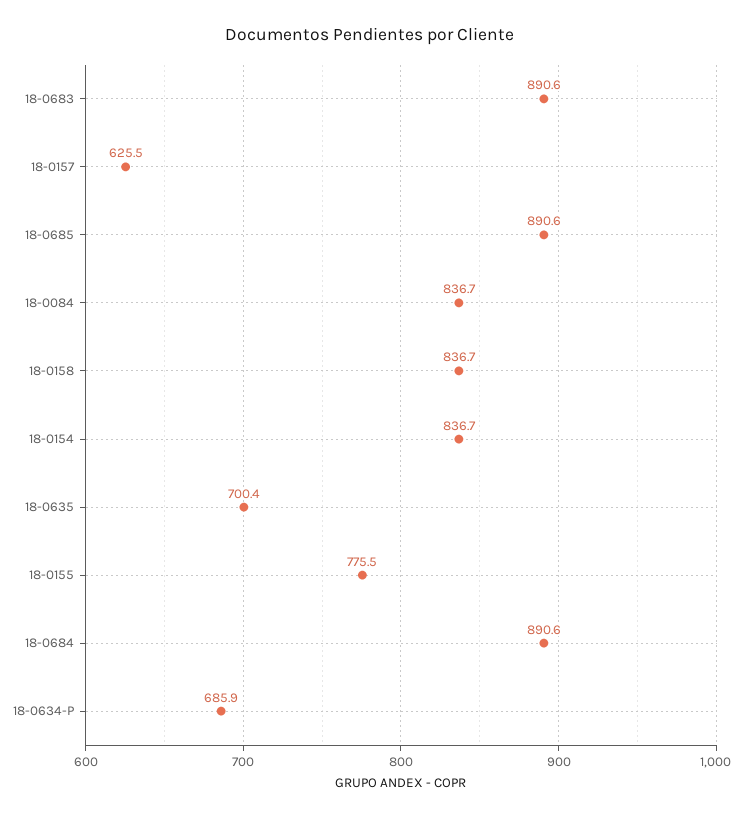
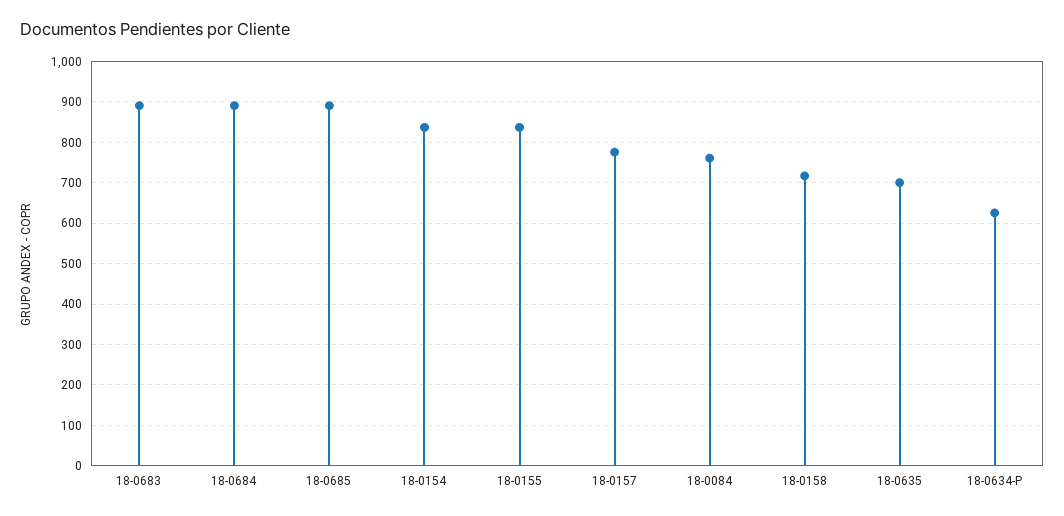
  {
    "18-0683": 890.6,
-   "18-0157": 625.5,
+   "18-0157": 780,
    "18-0685": 890.6,
-   "18-0084": 836.7,
+   "18-0084": 760,
-   "18-0158": 836.7,
+   "18-0158": 720,
    "18-0154": 836.7,
    "18-0635": 700.4,
-   "18-0155": 775.5,
+   "18-0155": 840,
    "18-0684": 890.6,
-   "18-0634-P": 685.9
+   "18-0634-P": 620
  }

